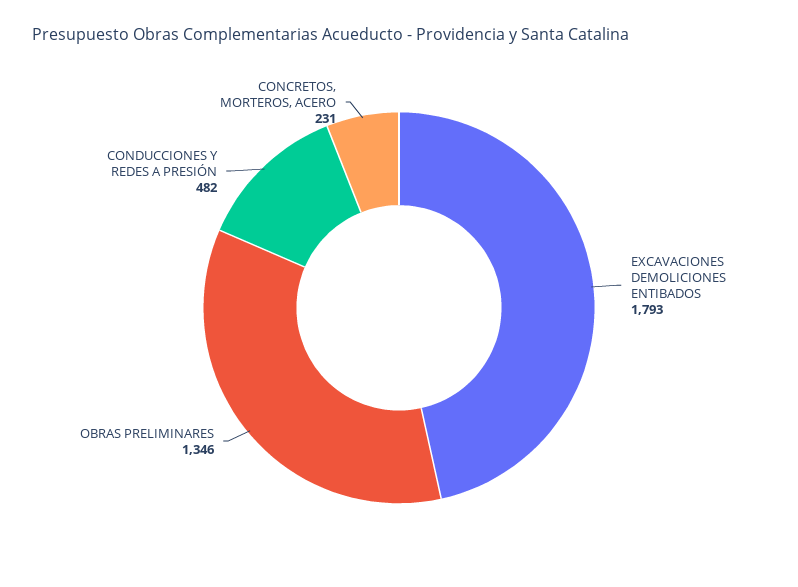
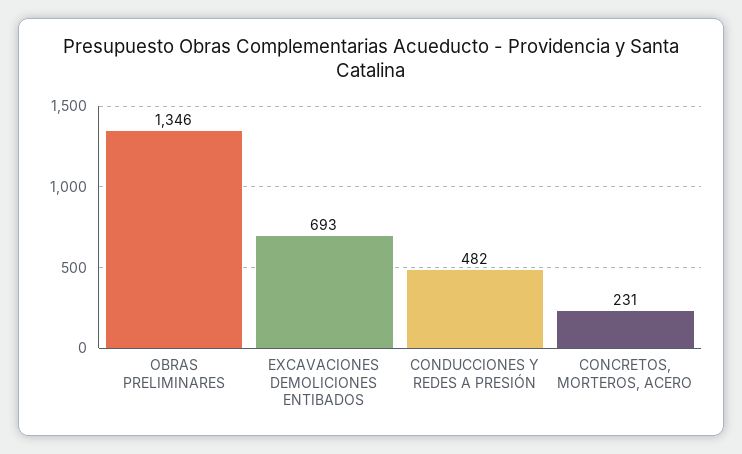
  {
-   "EXCAVACIONES DEMOLICIONES ENTIBADOS": 1793,
+   "EXCAVACIONES DEMOLICIONES ENTIBADOS": 693,
    "OBRAS PRELIMINARES": 1346,
    "CONDUCCIONES Y REDES A PRESIÓN": 482,
    "CONCRETOS, MORTEROS, ACERO": 231
  }

